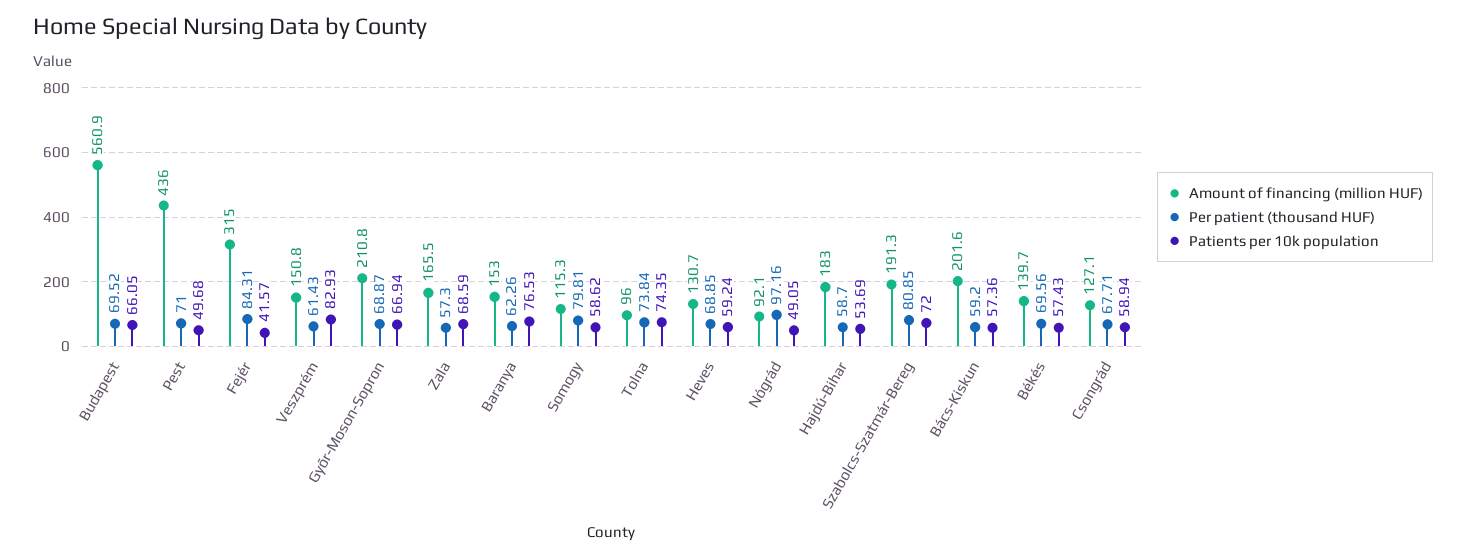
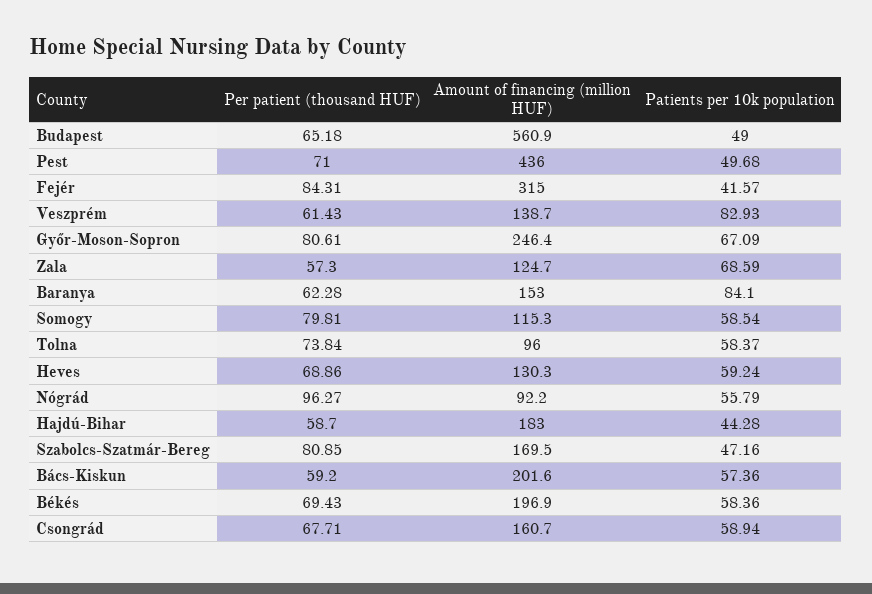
  {
    "Amount of financing (million HUF)": {
      "Budapest": 560.9,
      "Pest": 436,
      "Fejér": 315,
-     "Veszprém": 150.8,
+     "Veszprém": 138.7,
-     "Győr-Moson-Sopron": 210.8,
+     "Győr-Moson-Sopron": 246.4,
-     "Zala": 165.5,
+     "Zala": 124.7,
      "Baranya": 153,
      "Somogy": 115.3,
      "Tolna": 96,
-     "Heves": 130.7,
+     "Heves": 130.3,
-     "Nógrád": 92.1,
+     "Nógrád": 92.2,
      "Hajdú-Bihar": 183,
-     "Szabolcs-Szatmár-Bereg": 191.3,
+     "Szabolcs-Szatmár-Bereg": 169.5,
      "Bács-Kiskun": 201.6,
-     "Békés": 139.7,
+     "Békés": 196.9,
-     "Csongrád": 127.1
+     "Csongrád": 160.7
    },
    "Per patient (thousand HUF)": {
-     "Budapest": 69.52,
+     "Budapest": 65.18,
      "Pest": 71,
      "Fejér": 84.31,
      "Veszprém": 61.43,
-     "Győr-Moson-Sopron": 68.87,
+     "Győr-Moson-Sopron": 80.61,
      "Zala": 57.3,
-     "Baranya": 62.26,
+     "Baranya": 62.28,
      "Somogy": 79.81,
      "Tolna": 73.84,
-     "Heves": 68.85,
+     "Heves": 68.86,
-     "Nógrád": 97.16,
+     "Nógrád": 96.27,
      "Hajdú-Bihar": 58.7,
      "Szabolcs-Szatmár-Bereg": 80.85,
      "Bács-Kiskun": 59.2,
-     "Békés": 69.56,
+     "Békés": 69.43,
      "Csongrád": 67.71
    },
    "Patients per 10k population": {
-     "Budapest": 66.05,
+     "Budapest": 49,
      "Pest": 49.68,
      "Fejér": 41.57,
      "Veszprém": 82.93,
-     "Győr-Moson-Sopron": 66.94,
+     "Győr-Moson-Sopron": 67.09,
      "Zala": 68.59,
-     "Baranya": 76.53,
+     "Baranya": 84.1,
-     "Somogy": 58.62,
+     "Somogy": 58.54,
-     "Tolna": 74.35,
+     "Tolna": 58.37,
      "Heves": 59.24,
-     "Nógrád": 49.05,
+     "Nógrád": 55.79,
-     "Hajdú-Bihar": 53.69,
+     "Hajdú-Bihar": 44.28,
-     "Szabolcs-Szatmár-Bereg": 72,
+     "Szabolcs-Szatmár-Bereg": 47.16,
      "Bács-Kiskun": 57.36,
-     "Békés": 57.43,
+     "Békés": 58.36,
      "Csongrád": 58.94
    }
  }

